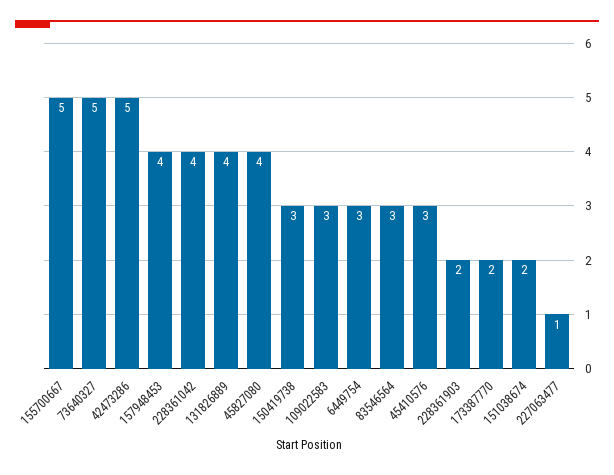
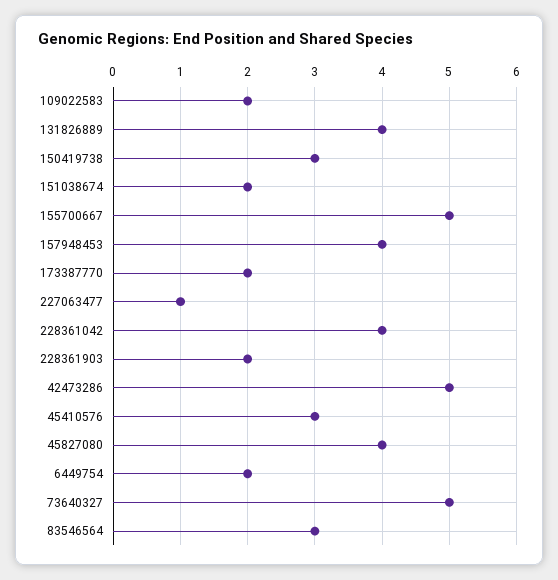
  {
    "155700667": 5,
    "73640327": 5,
    "42473286": 5,
    "157948453": 4,
    "228361042": 4,
    "131826889": 4,
    "45827080": 4,
    "150419738": 3,
-   "109022583": 3,
+   "109022583": 2,
-   "6449754": 3,
+   "6449754": 2,
    "83546564": 3,
    "45410576": 3,
    "228361903": 2,
    "173387770": 2,
    "151038674": 2,
    "227063477": 1
  }

